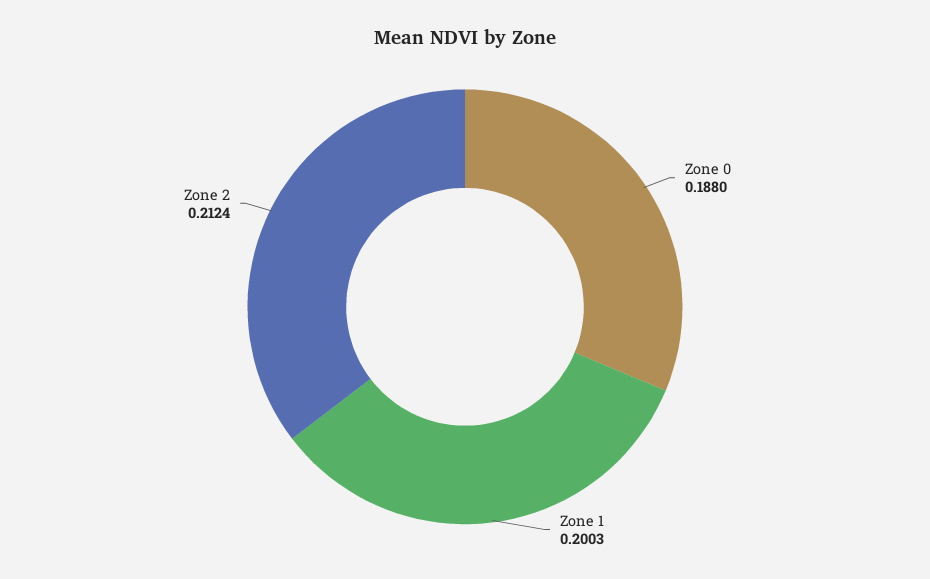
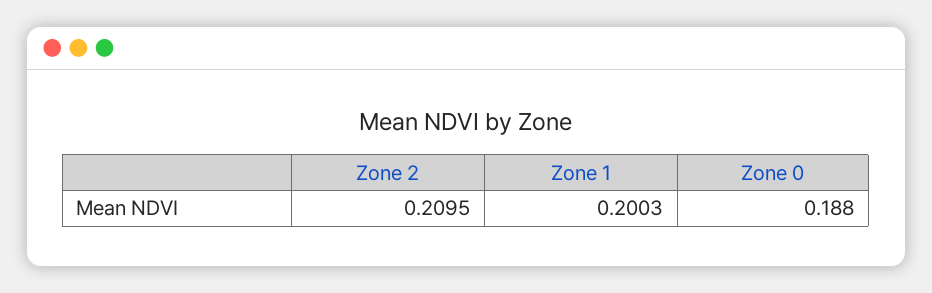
  {
    "Zone 0": 0.188,
    "Zone 1": 0.2003,
-   "Zone 2": 0.2124
+   "Zone 2": 0.2095
  }

